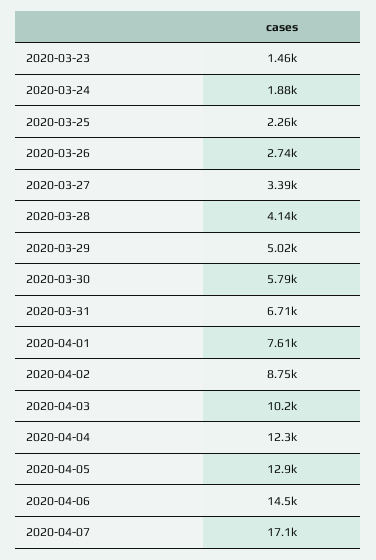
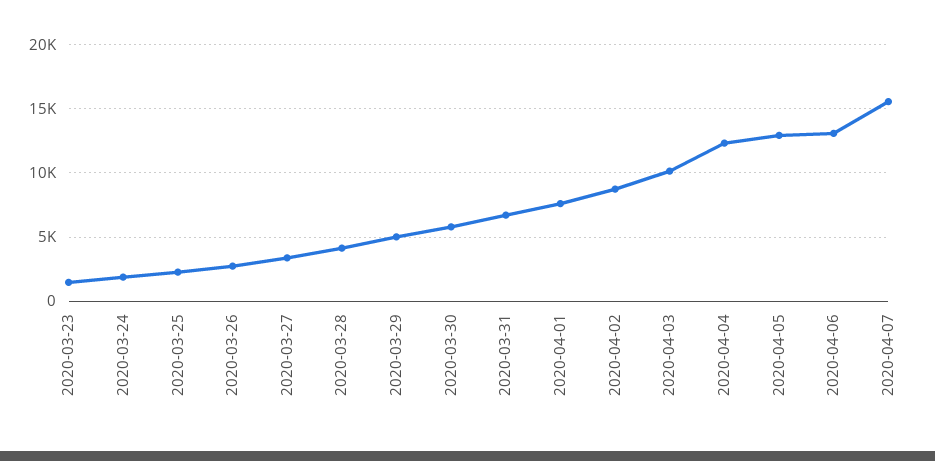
  {
    "2020-03-23": 1460,
    "2020-03-24": 1880,
    "2020-03-25": 2260,
    "2020-03-26": 2740,
    "2020-03-27": 3390,
    "2020-03-28": 4140,
    "2020-03-29": 5020,
    "2020-03-30": 5790,
    "2020-03-31": 6710,
    "2020-04-01": 7610,
    "2020-04-02": 8750,
    "2020-04-03": 10200,
    "2020-04-04": 12300,
    "2020-04-05": 12900,
-   "2020-04-06": 14500,
+   "2020-04-06": 13000,
-   "2020-04-07": 17100
+   "2020-04-07": 15500
  }

